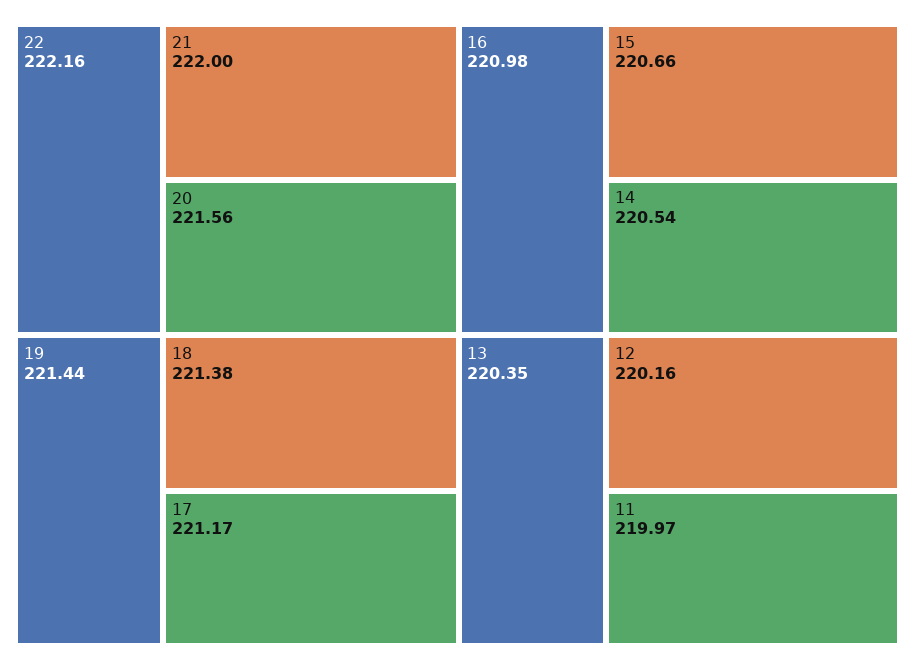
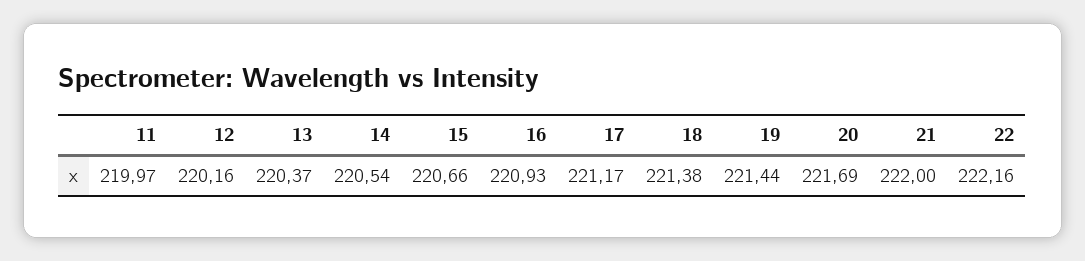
  {
    "22": 222.16,
    "21": 222,
-   "20": 221.56,
+   "20": 221.69,
    "19": 221.44,
    "18": 221.38,
    "17": 221.17,
-   "16": 220.98,
+   "16": 220.93,
    "15": 220.66,
    "14": 220.54,
-   "13": 220.35,
+   "13": 220.37,
    "12": 220.16,
    "11": 219.97
  }

